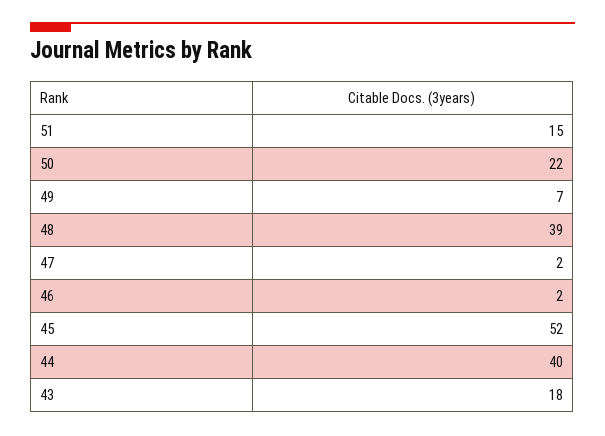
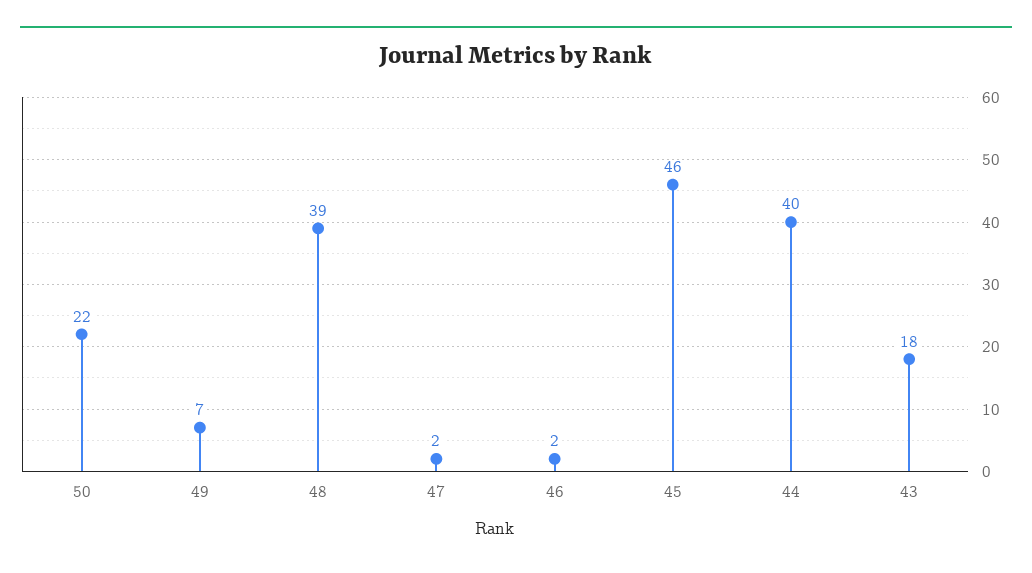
  {
-   "51": 15,
    "50": 22,
    "49": 7,
    "48": 39,
    "47": 2,
    "46": 2,
-   "45": 52,
+   "45": 46,
    "44": 40,
    "43": 18
  }

